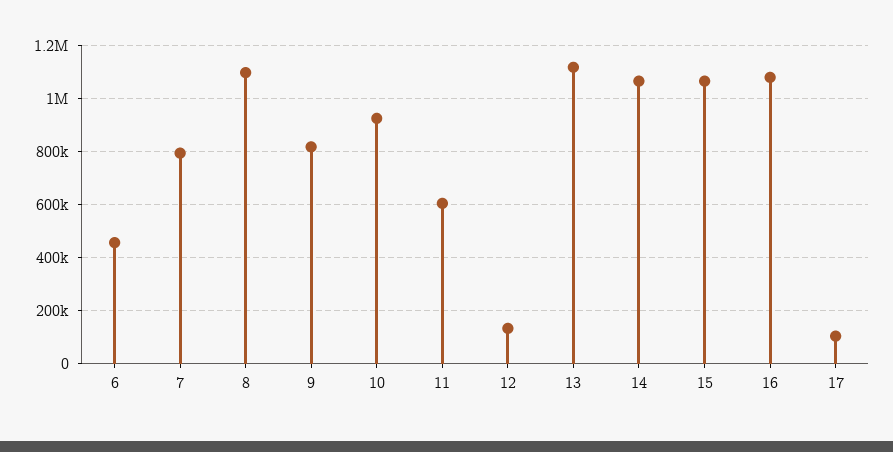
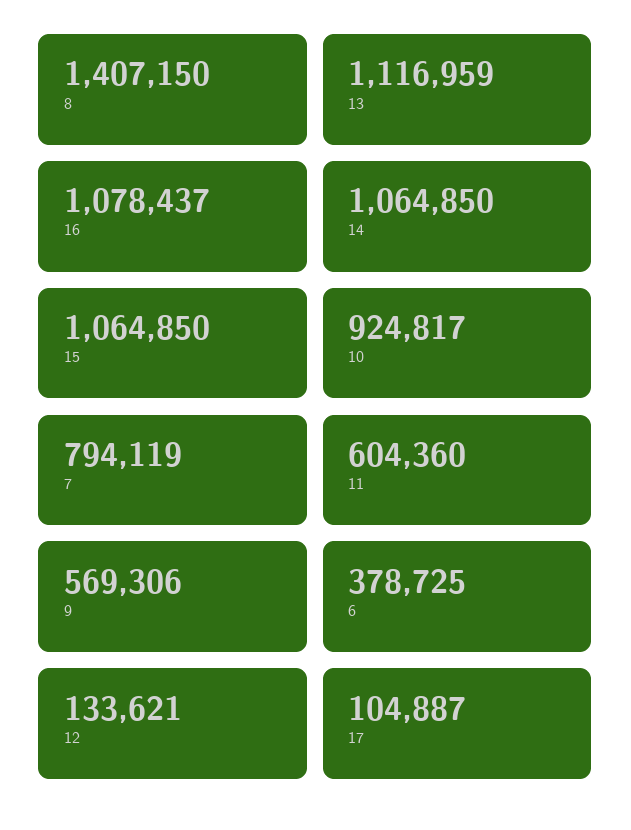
  {
-   "6": 450000,
+   "6": 378725,
    "7": 794119,
-   "8": 1100000,
+   "8": 1407150,
-   "9": 825000,
+   "9": 569306,
    "10": 924817,
    "11": 604360,
    "12": 133621,
    "13": 1116959,
    "14": 1064850,
    "15": 1064850,
    "16": 1078437,
    "17": 104887
  }

